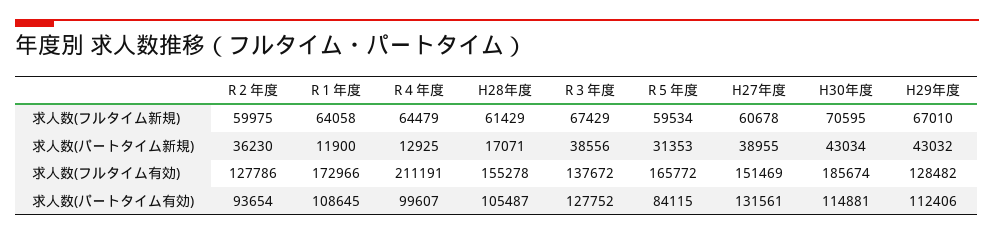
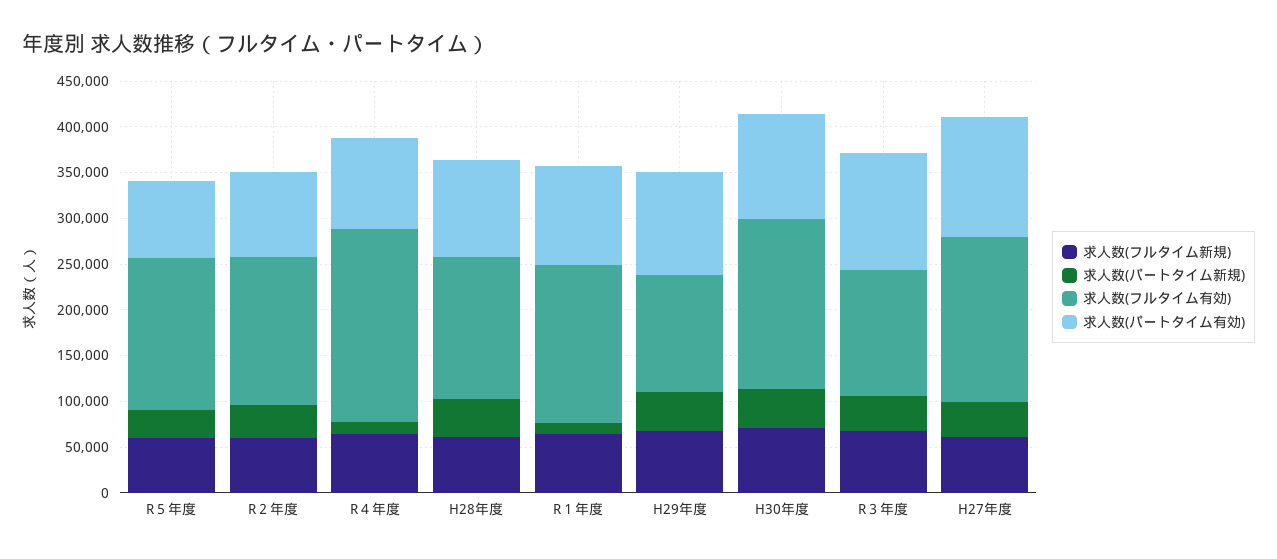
  {
    "求人数(フルタイム新規)": {
      "R２年度": 59975,
      "R１年度": 64058,
      "R４年度": 64479,
      "H28年度": 61429,
      "R３年度": 67429,
      "R５年度": 59534,
      "H27年度": 60678,
      "H30年度": 70595,
      "H29年度": 67010
    },
    "求人数(パートタイム新規)": {
      "R２年度": 36230,
      "R１年度": 11900,
      "R４年度": 12925,
-     "H28年度": 17071,
+     "H28年度": 40000,
      "R３年度": 38556,
      "R５年度": 31353,
      "H27年度": 38955,
      "H30年度": 43034,
      "H29年度": 43032
    },
    "求人数(フルタイム有効)": {
-     "R２年度": 127786,
+     "R２年度": 160000,
      "R１年度": 172966,
      "R４年度": 211191,
      "H28年度": 155278,
      "R３年度": 137672,
      "R５年度": 165772,
-     "H27年度": 151469,
+     "H27年度": 180000,
      "H30年度": 185674,
      "H29年度": 128482
    },
    "求人数(パートタイム有効)": {
      "R２年度": 93654,
      "R１年度": 108645,
      "R４年度": 99607,
      "H28年度": 105487,
      "R３年度": 127752,
      "R５年度": 84115,
      "H27年度": 131561,
      "H30年度": 114881,
      "H29年度": 112406
    }
  }

